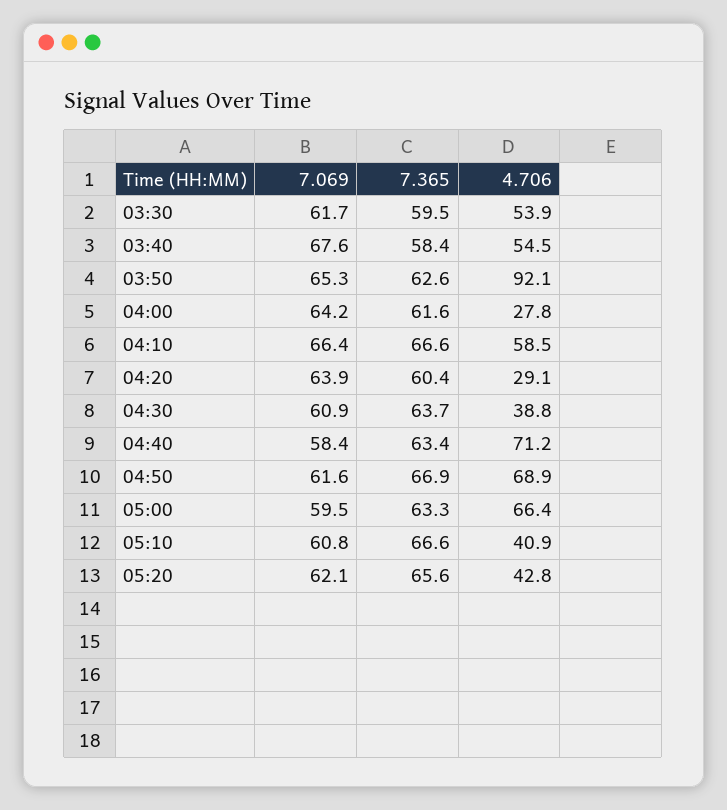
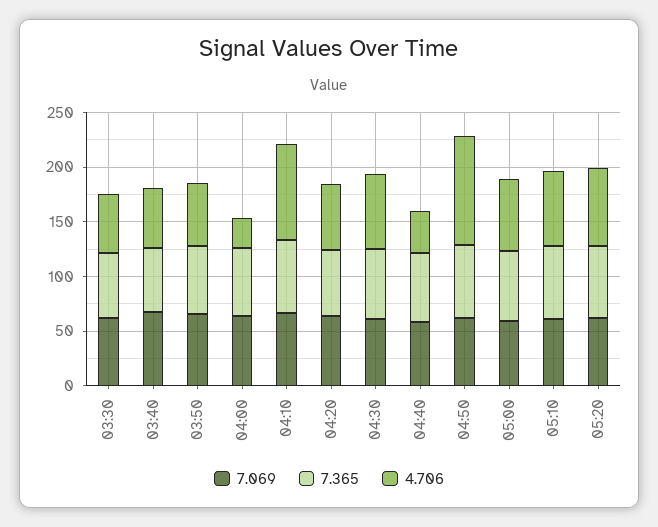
  {
    "7.069": {
      "03:30": 61.7,
      "03:40": 67.6,
      "03:50": 65.3,
      "04:00": 64.2,
      "04:10": 66.4,
      "04:20": 63.9,
      "04:30": 60.9,
      "04:40": 58.4,
      "04:50": 61.6,
      "05:00": 59.5,
      "05:10": 60.8,
      "05:20": 62.1
    },
    "7.365": {
      "03:30": 59.5,
      "03:40": 58.4,
      "03:50": 62.6,
      "04:00": 61.6,
      "04:10": 66.6,
      "04:20": 60.4,
      "04:30": 63.7,
      "04:40": 63.4,
      "04:50": 66.9,
      "05:00": 63.3,
      "05:10": 66.6,
      "05:20": 65.6
    },
    "4.706": {
      "03:30": 53.9,
      "03:40": 54.5,
-     "03:50": 92.1,
+     "03:50": 60,
      "04:00": 27.8,
-     "04:10": 58.5,
+     "04:10": 90,
-     "04:20": 29.1,
+     "04:20": 60,
-     "04:30": 38.8,
+     "04:30": 70,
-     "04:40": 71.2,
+     "04:40": 40,
-     "04:50": 68.9,
+     "04:50": 100,
      "05:00": 66.4,
-     "05:10": 40.9,
+     "05:10": 70,
-     "05:20": 42.8
+     "05:20": 70
    }
  }

